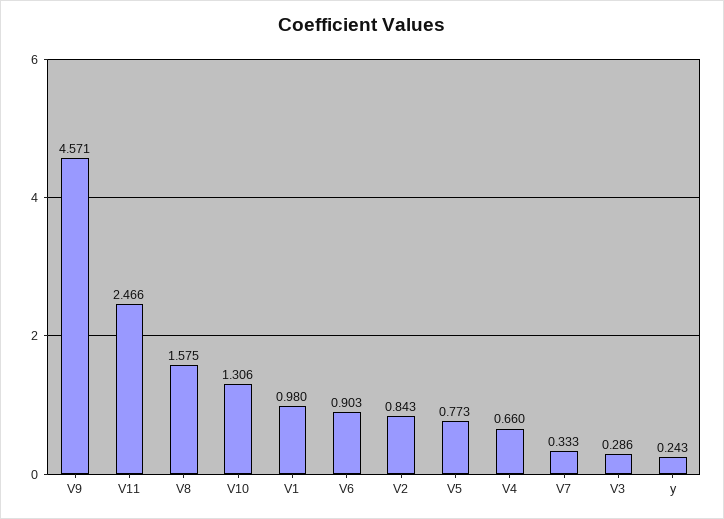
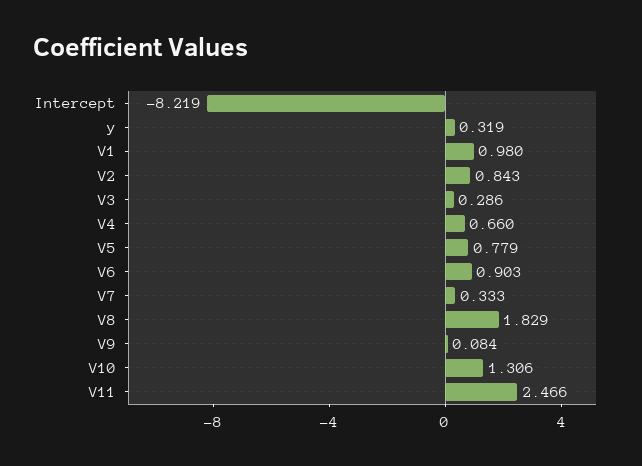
  {
-   "V9": 4.571,
+   "V9": 0.084,
    "V11": 2.466,
-   "V8": 1.575,
+   "V8": 1.829,
    "V10": 1.306,
    "V1": 0.98,
    "V6": 0.903,
    "V2": 0.843,
-   "V5": 0.773,
+   "V5": 0.779,
    "V4": 0.66,
    "V7": 0.333,
    "V3": 0.286,
-   "y": 0.243
+   "y": 0.319,
+   "Intercept": -8.219
  }

